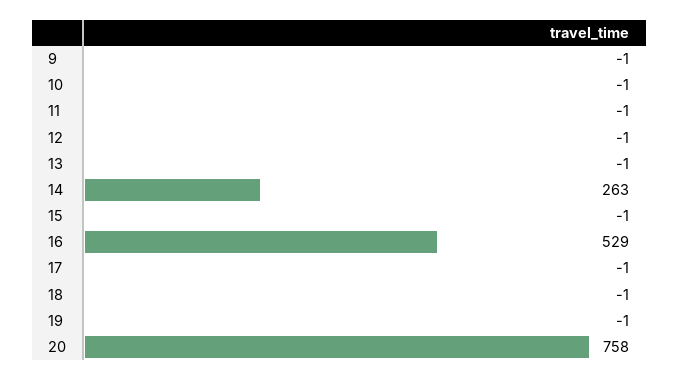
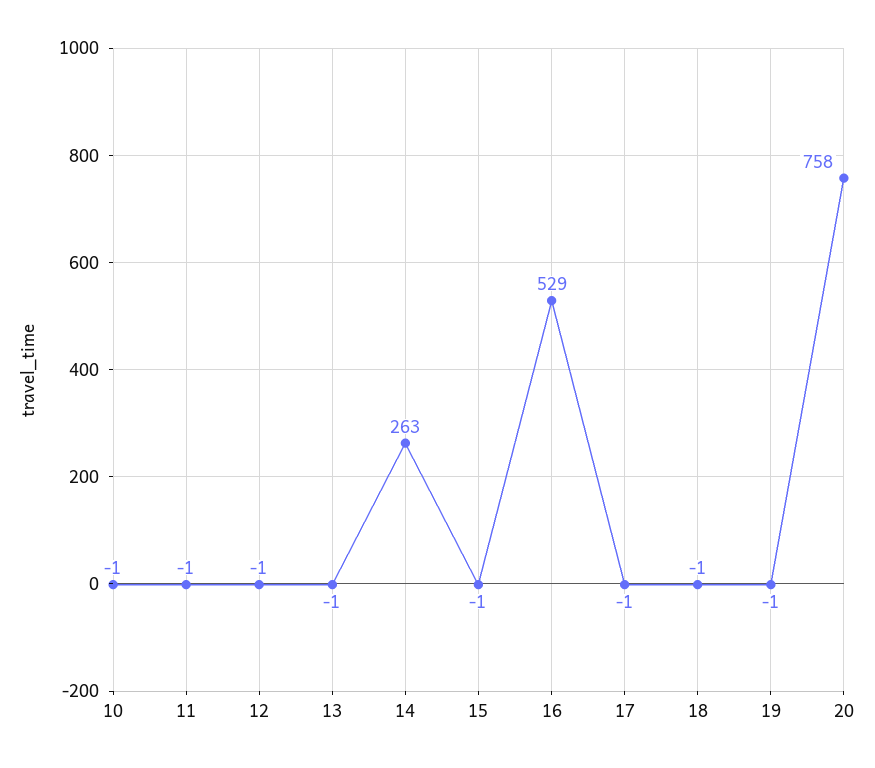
  {
-   "9": -1,
    "10": -1,
    "11": -1,
    "12": -1,
    "13": -1,
    "14": 263,
    "15": -1,
    "16": 529,
    "17": -1,
    "18": -1,
    "19": -1,
    "20": 758
  }

